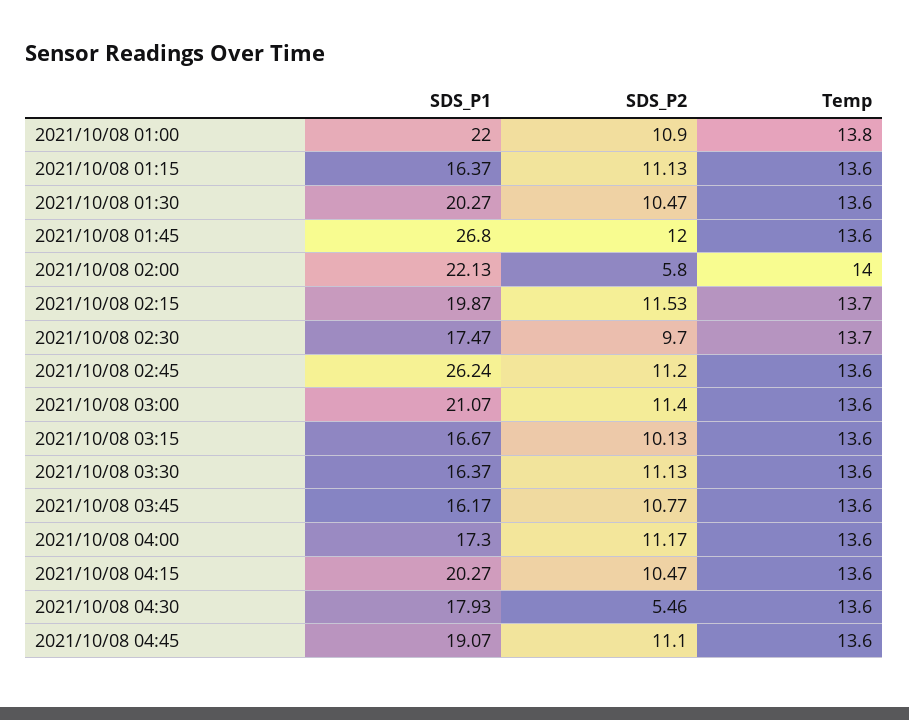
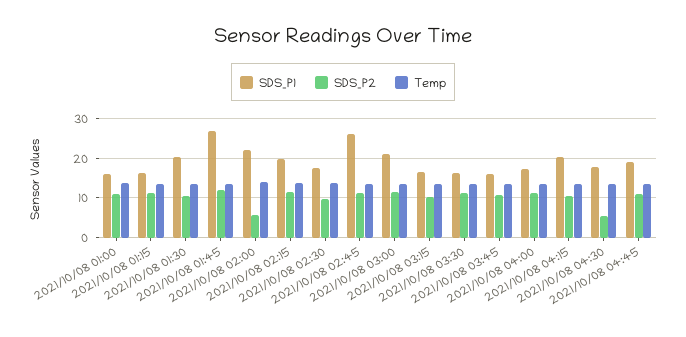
  {
    "SDS_P1": {
-     "2021/10/08 01:00": 22,
+     "2021/10/08 01:00": 16,
      "2021/10/08 01:15": 16.37,
      "2021/10/08 01:30": 20.27,
      "2021/10/08 01:45": 26.8,
      "2021/10/08 02:00": 22.13,
      "2021/10/08 02:15": 19.87,
      "2021/10/08 02:30": 17.47,
      "2021/10/08 02:45": 26.24,
      "2021/10/08 03:00": 21.07,
      "2021/10/08 03:15": 16.67,
      "2021/10/08 03:30": 16.37,
      "2021/10/08 03:45": 16.17,
      "2021/10/08 04:00": 17.3,
      "2021/10/08 04:15": 20.27,
      "2021/10/08 04:30": 17.93,
      "2021/10/08 04:45": 19.07
    },
    "SDS_P2": {
      "2021/10/08 01:00": 10.9,
      "2021/10/08 01:15": 11.13,
      "2021/10/08 01:30": 10.47,
      "2021/10/08 01:45": 12,
      "2021/10/08 02:00": 5.8,
      "2021/10/08 02:15": 11.53,
      "2021/10/08 02:30": 9.7,
      "2021/10/08 02:45": 11.2,
      "2021/10/08 03:00": 11.4,
      "2021/10/08 03:15": 10.13,
      "2021/10/08 03:30": 11.13,
      "2021/10/08 03:45": 10.77,
      "2021/10/08 04:00": 11.17,
      "2021/10/08 04:15": 10.47,
      "2021/10/08 04:30": 5.46,
      "2021/10/08 04:45": 11.1
    },
    "Temp": {
      "2021/10/08 01:00": 13.8,
      "2021/10/08 01:15": 13.6,
      "2021/10/08 01:30": 13.6,
      "2021/10/08 01:45": 13.6,
      "2021/10/08 02:00": 14,
      "2021/10/08 02:15": 13.7,
      "2021/10/08 02:30": 13.7,
      "2021/10/08 02:45": 13.6,
      "2021/10/08 03:00": 13.6,
      "2021/10/08 03:15": 13.6,
      "2021/10/08 03:30": 13.6,
      "2021/10/08 03:45": 13.6,
      "2021/10/08 04:00": 13.6,
      "2021/10/08 04:15": 13.6,
      "2021/10/08 04:30": 13.6,
      "2021/10/08 04:45": 13.6
    }
  }

